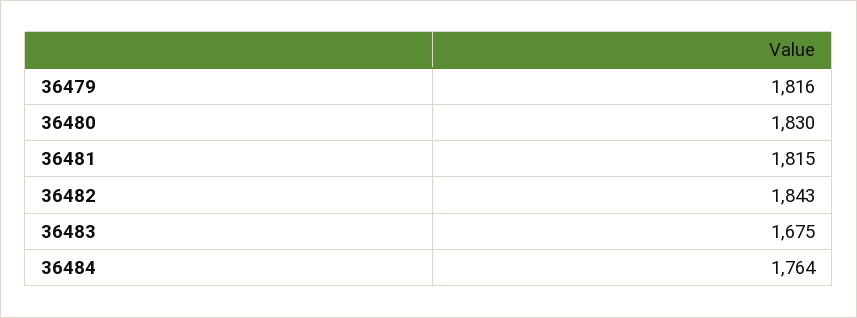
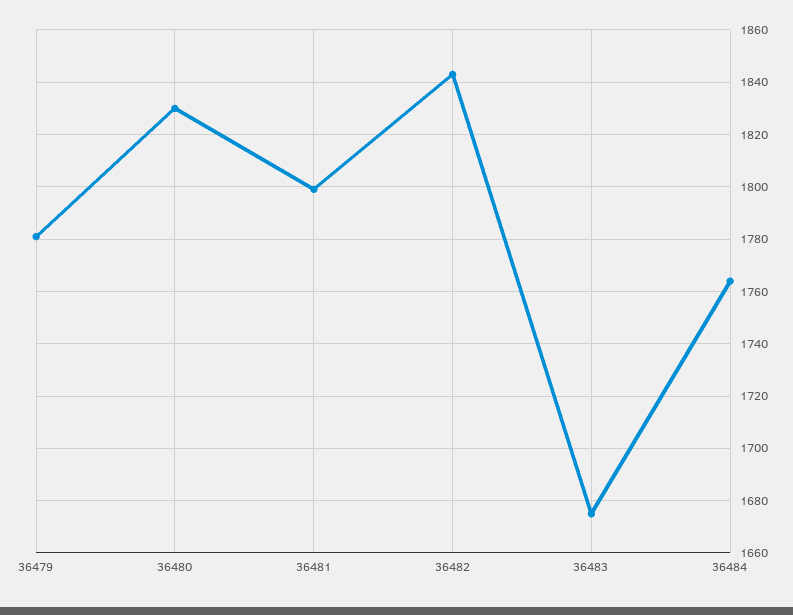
  {
-   "36479": 1816,
+   "36479": 1780,
    "36480": 1830,
-   "36481": 1815,
+   "36481": 1800,
    "36482": 1843,
    "36483": 1675,
    "36484": 1764
  }

